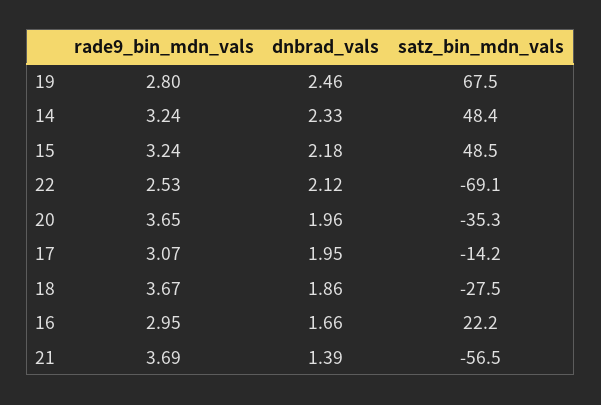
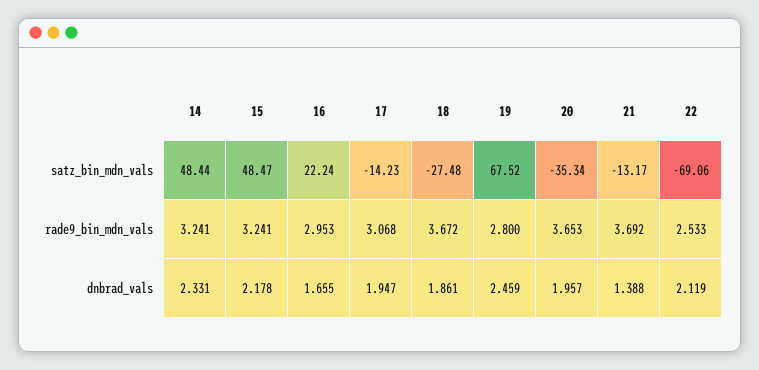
  {
    "rade9_bin_mdn_vals": {
      "19": 2.8,
      "14": 3.241,
      "15": 3.241,
      "22": 2.533,
      "20": 3.653,
      "17": 3.068,
      "18": 3.672,
      "16": 2.953,
      "21": 3.692
    },
    "dnbrad_vals": {
      "19": 2.459,
      "14": 2.331,
      "15": 2.178,
      "22": 2.119,
      "20": 1.957,
      "17": 1.947,
      "18": 1.861,
      "16": 1.655,
      "21": 1.388
    },
    "satz_bin_mdn_vals": {
      "19": 67.52,
      "14": 48.44,
      "15": 48.47,
      "22": -69.06,
      "20": -35.34,
      "17": -14.23,
      "18": -27.48,
      "16": 22.24,
-     "21": -56.5
+     "21": -13.17
    }
  }

